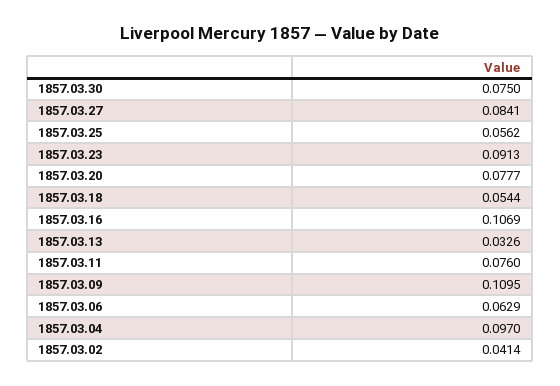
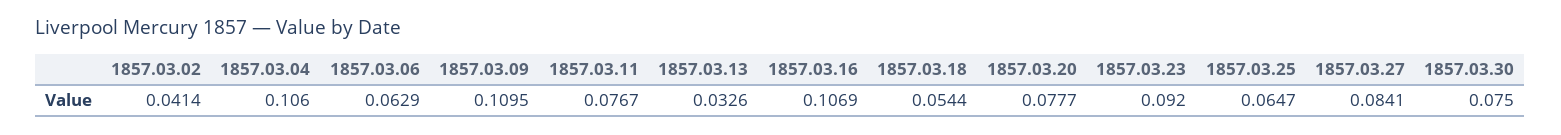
  {
    "1857.03.30": 0.075,
    "1857.03.27": 0.0841,
-   "1857.03.25": 0.0562,
+   "1857.03.25": 0.0647,
-   "1857.03.23": 0.0913,
+   "1857.03.23": 0.092,
    "1857.03.20": 0.0777,
    "1857.03.18": 0.0544,
    "1857.03.16": 0.1069,
    "1857.03.13": 0.0326,
-   "1857.03.11": 0.076,
+   "1857.03.11": 0.0767,
    "1857.03.09": 0.1095,
    "1857.03.06": 0.0629,
-   "1857.03.04": 0.097,
+   "1857.03.04": 0.106,
    "1857.03.02": 0.0414
  }

